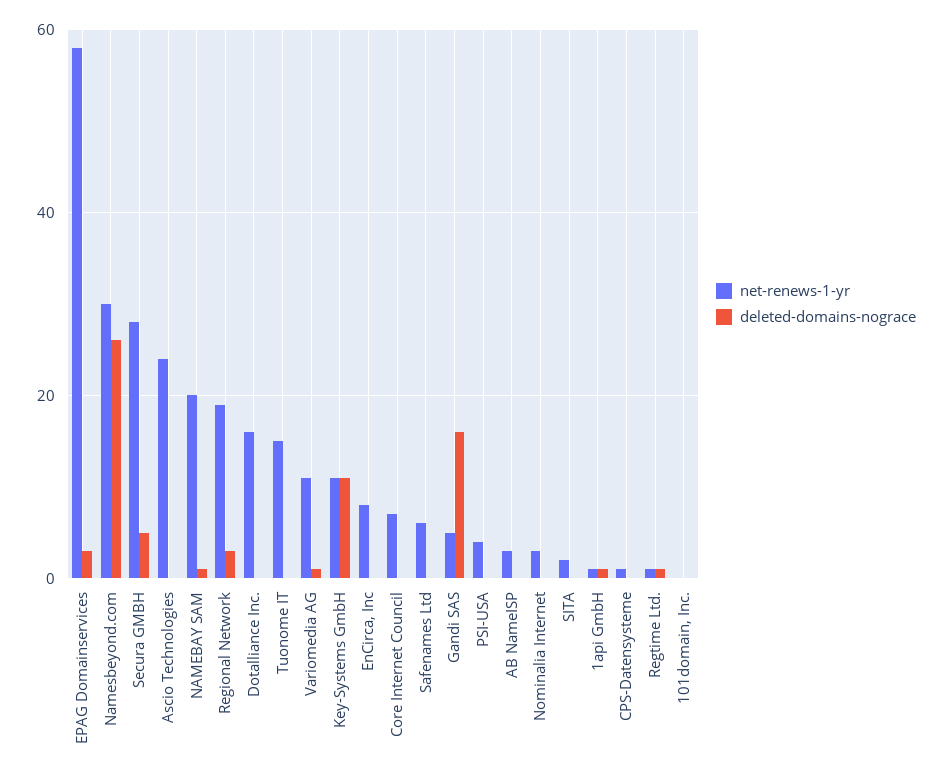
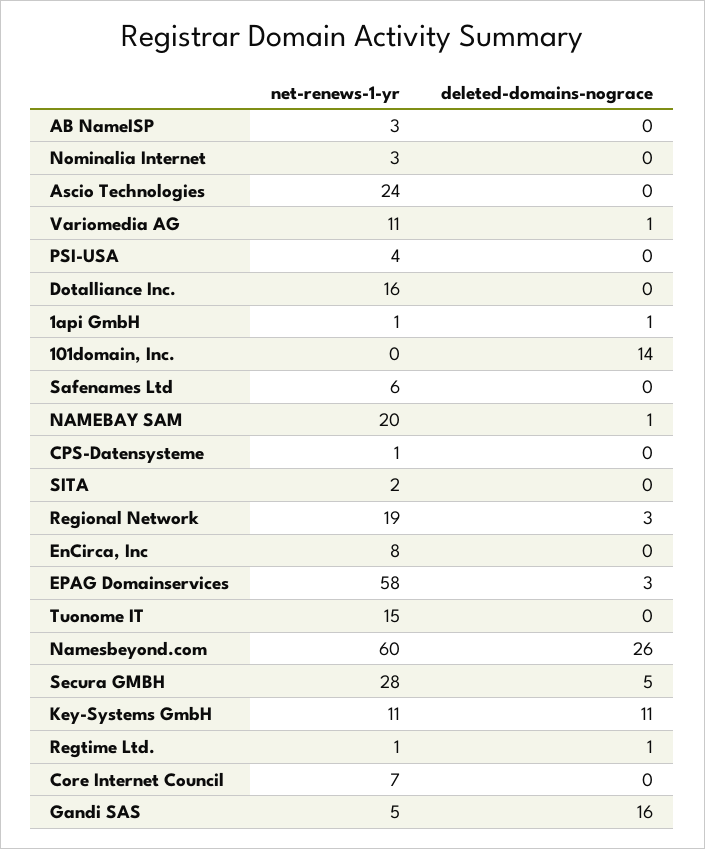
  {
    "net-renews-1-yr": {
      "EPAG Domainservices": 58,
-     "Namesbeyond.com": 30,
+     "Namesbeyond.com": 60,
      "Secura GMBH": 28,
      "Ascio Technologies": 24,
      "NAMEBAY SAM": 20,
      "Regional Network": 19,
      "Dotalliance Inc.": 16,
      "Tuonome IT": 15,
      "Variomedia AG": 11,
      "Key-Systems GmbH": 11,
      "EnCirca, Inc": 8,
      "Core Internet Council": 7,
      "Safenames Ltd": 6,
      "Gandi SAS": 5,
      "PSI-USA": 4,
      "AB NameISP": 3,
      "Nominalia Internet": 3,
      "SITA": 2,
      "1api GmbH": 1,
      "CPS-Datensysteme": 1,
      "Regtime Ltd.": 1,
      "101domain, Inc.": 0
    },
    "deleted-domains-nograce": {
      "EPAG Domainservices": 3,
      "Namesbeyond.com": 26,
      "Secura GMBH": 5,
      "Ascio Technologies": 0,
      "NAMEBAY SAM": 1,
      "Regional Network": 3,
      "Dotalliance Inc.": 0,
      "Tuonome IT": 0,
      "Variomedia AG": 1,
      "Key-Systems GmbH": 11,
      "EnCirca, Inc": 0,
      "Core Internet Council": 0,
      "Safenames Ltd": 0,
      "Gandi SAS": 16,
      "PSI-USA": 0,
      "AB NameISP": 0,
      "Nominalia Internet": 0,
      "SITA": 0,
      "1api GmbH": 1,
      "CPS-Datensysteme": 0,
      "Regtime Ltd.": 1,
-     "101domain, Inc.": 0
+     "101domain, Inc.": 14
    }
  }

